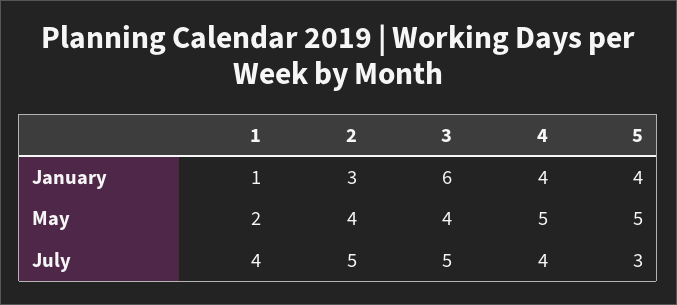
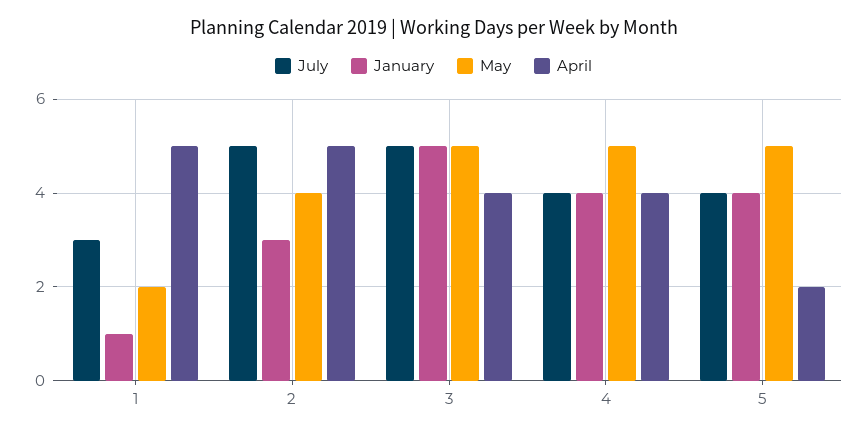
  {
    "January": {
      "1": 1,
      "2": 3,
-     "3": 6,
+     "3": 5,
      "4": 4,
      "5": 4
    },
    "May": {
      "1": 2,
      "2": 4,
-     "3": 4,
+     "3": 5,
      "4": 5,
      "5": 5
    },
    "July": {
-     "1": 4,
+     "1": 3,
      "2": 5,
      "3": 5,
      "4": 4,
-     "5": 3
+     "5": 4
-   }
+   },
+   "April": {
+     "1": 5,
+     "2": 5,
+     "3": 4,
+     "4": 4,
+     "5": 2
+   }
  }

